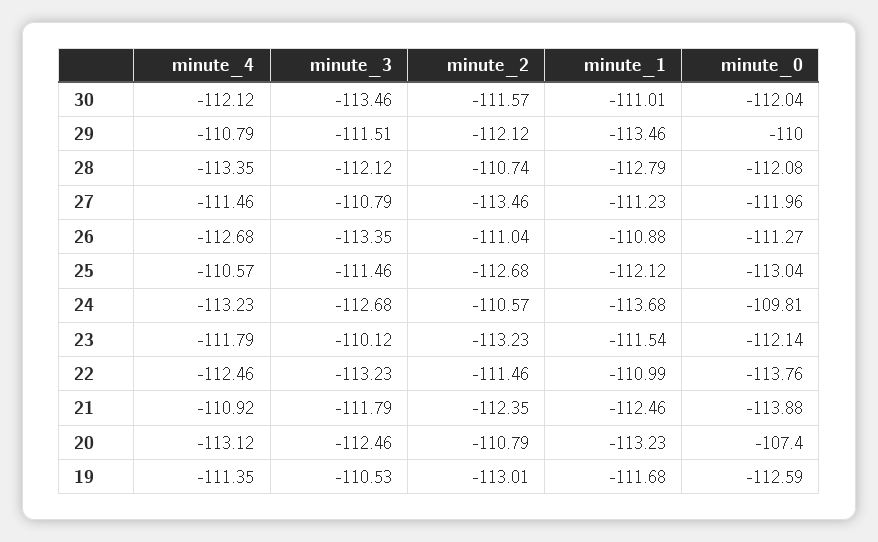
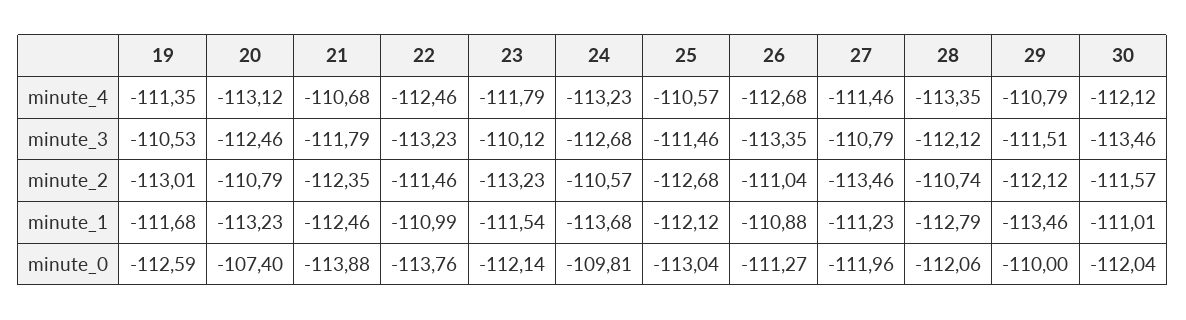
  {
    "minute_4": {
      "30": -112.12,
      "29": -110.79,
      "28": -113.35,
      "27": -111.46,
      "26": -112.68,
      "25": -110.57,
      "24": -113.23,
      "23": -111.79,
      "22": -112.46,
-     "21": -110.92,
+     "21": -110.68,
      "20": -113.12,
      "19": -111.35
    },
    "minute_3": {
      "30": -113.46,
      "29": -111.51,
      "28": -112.12,
      "27": -110.79,
      "26": -113.35,
      "25": -111.46,
      "24": -112.68,
      "23": -110.12,
      "22": -113.23,
      "21": -111.79,
      "20": -112.46,
      "19": -110.53
    },
    "minute_2": {
      "30": -111.57,
      "29": -112.12,
      "28": -110.74,
      "27": -113.46,
      "26": -111.04,
      "25": -112.68,
      "24": -110.57,
      "23": -113.23,
      "22": -111.46,
      "21": -112.35,
      "20": -110.79,
      "19": -113.01
    },
    "minute_1": {
      "30": -111.01,
      "29": -113.46,
      "28": -112.79,
      "27": -111.23,
      "26": -110.88,
      "25": -112.12,
      "24": -113.68,
      "23": -111.54,
      "22": -110.99,
      "21": -112.46,
      "20": -113.23,
      "19": -111.68
    },
    "minute_0": {
      "30": -112.04,
      "29": -110,
-     "28": -112.08,
+     "28": -112.06,
      "27": -111.96,
      "26": -111.27,
      "25": -113.04,
      "24": -109.81,
      "23": -112.14,
      "22": -113.76,
      "21": -113.88,
      "20": -107.4,
      "19": -112.59
    }
  }

